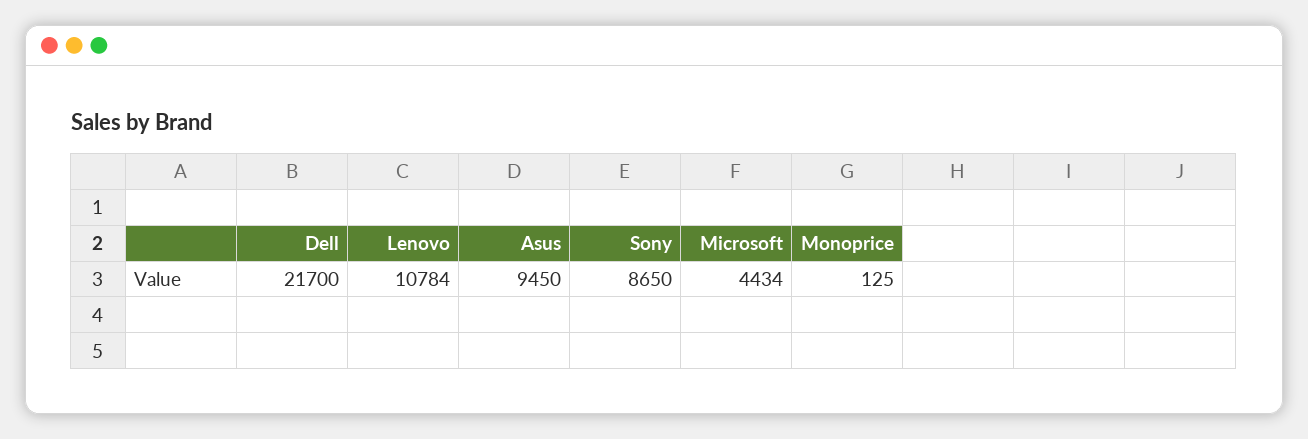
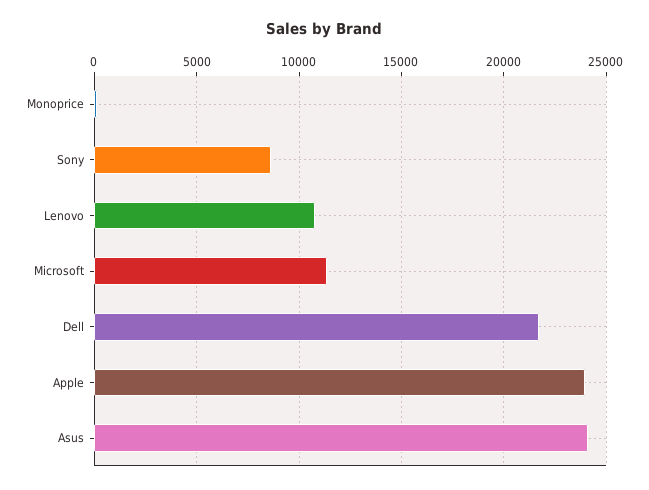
  {
    "Dell": 21700,
    "Lenovo": 10784,
-   "Asus": 9450,
+   "Asus": 24000,
    "Sony": 8650,
-   "Microsoft": 4434,
+   "Microsoft": 11500,
-   "Monoprice": 125
+   "Monoprice": 125,
+   "Apple": 24000
  }

